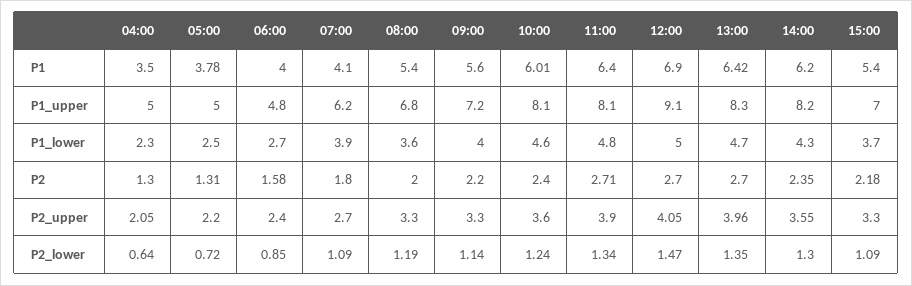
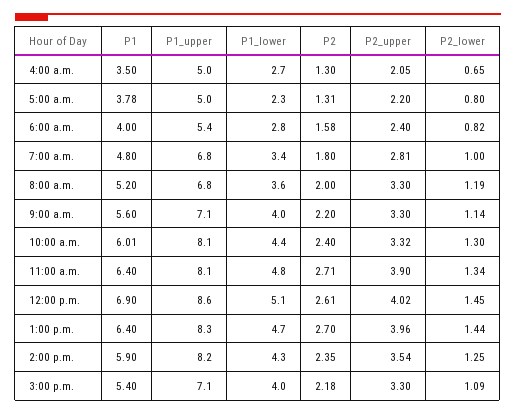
  {
    "04:00": {
      "P1": 3.5,
      "P1_upper": 5,
-     "P1_lower": 2.3,
+     "P1_lower": 2.7,
      "P2": 1.3,
      "P2_upper": 2.05,
-     "P2_lower": 0.64
+     "P2_lower": 0.65
    },
    "05:00": {
      "P1": 3.78,
      "P1_upper": 5,
-     "P1_lower": 2.5,
+     "P1_lower": 2.3,
      "P2": 1.31,
      "P2_upper": 2.2,
-     "P2_lower": 0.72
+     "P2_lower": 0.8
    },
    "06:00": {
      "P1": 4,
-     "P1_upper": 4.8,
+     "P1_upper": 5.4,
-     "P1_lower": 2.7,
+     "P1_lower": 2.8,
      "P2": 1.58,
      "P2_upper": 2.4,
-     "P2_lower": 0.85
+     "P2_lower": 0.82
    },
    "07:00": {
-     "P1": 4.1,
+     "P1": 4.8,
-     "P1_upper": 6.2,
+     "P1_upper": 6.8,
-     "P1_lower": 3.9,
+     "P1_lower": 3.4,
      "P2": 1.8,
-     "P2_upper": 2.7,
+     "P2_upper": 2.81,
-     "P2_lower": 1.09
+     "P2_lower": 1
    },
    "08:00": {
-     "P1": 5.4,
+     "P1": 5.2,
      "P1_upper": 6.8,
      "P1_lower": 3.6,
      "P2": 2,
      "P2_upper": 3.3,
      "P2_lower": 1.19
    },
    "09:00": {
      "P1": 5.6,
-     "P1_upper": 7.2,
+     "P1_upper": 7.1,
      "P1_lower": 4,
      "P2": 2.2,
      "P2_upper": 3.3,
      "P2_lower": 1.14
    },
    "10:00": {
      "P1": 6.01,
      "P1_upper": 8.1,
-     "P1_lower": 4.6,
+     "P1_lower": 4.4,
      "P2": 2.4,
-     "P2_upper": 3.6,
+     "P2_upper": 3.32,
-     "P2_lower": 1.24
+     "P2_lower": 1.3
    },
    "11:00": {
      "P1": 6.4,
      "P1_upper": 8.1,
      "P1_lower": 4.8,
      "P2": 2.71,
      "P2_upper": 3.9,
      "P2_lower": 1.34
    },
    "12:00": {
      "P1": 6.9,
-     "P1_upper": 9.1,
+     "P1_upper": 8.6,
-     "P1_lower": 5,
+     "P1_lower": 5.1,
-     "P2": 2.7,
+     "P2": 2.61,
-     "P2_upper": 4.05,
+     "P2_upper": 4.02,
-     "P2_lower": 1.47
+     "P2_lower": 1.45
    },
    "13:00": {
-     "P1": 6.42,
+     "P1": 6.4,
      "P1_upper": 8.3,
      "P1_lower": 4.7,
      "P2": 2.7,
      "P2_upper": 3.96,
-     "P2_lower": 1.35
+     "P2_lower": 1.44
    },
    "14:00": {
-     "P1": 6.2,
+     "P1": 5.9,
      "P1_upper": 8.2,
      "P1_lower": 4.3,
      "P2": 2.35,
-     "P2_upper": 3.55,
+     "P2_upper": 3.54,
-     "P2_lower": 1.3
+     "P2_lower": 1.25
    },
    "15:00": {
      "P1": 5.4,
-     "P1_upper": 7,
+     "P1_upper": 7.1,
-     "P1_lower": 3.7,
+     "P1_lower": 4,
      "P2": 2.18,
      "P2_upper": 3.3,
      "P2_lower": 1.09
    }
  }

